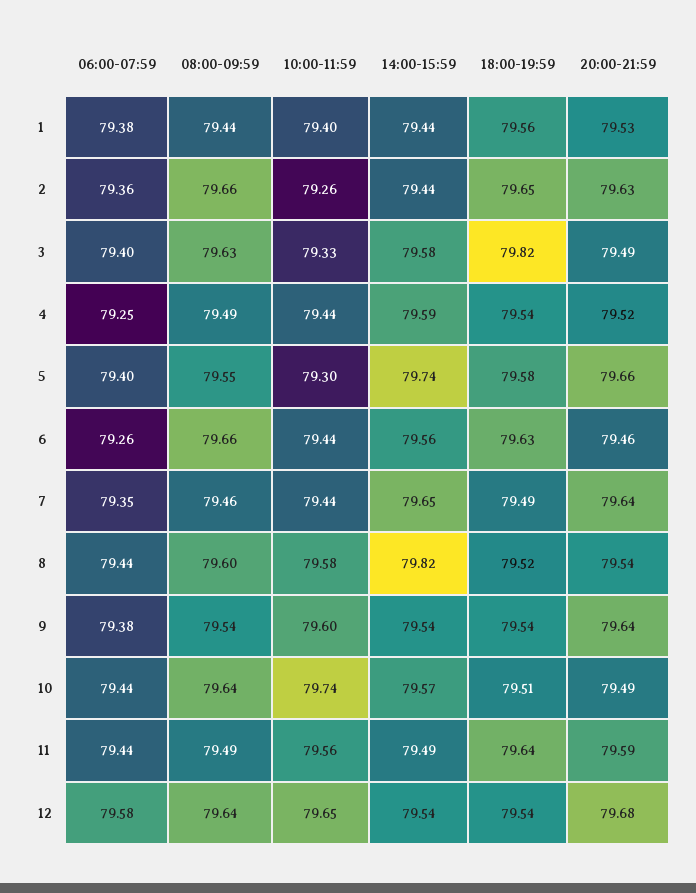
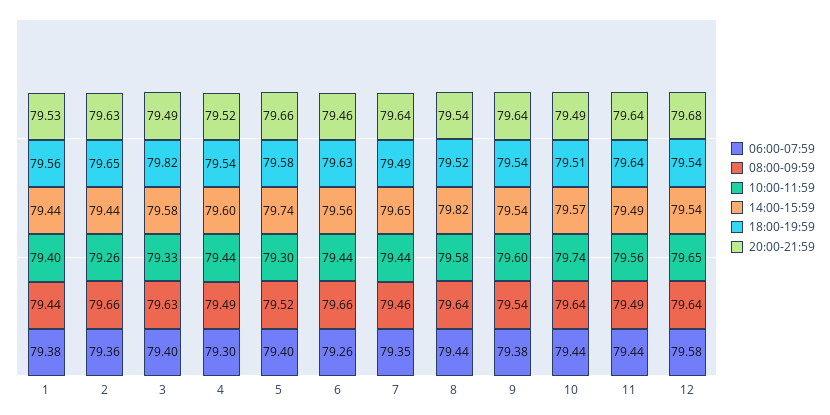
  {
    "06:00-07:59": {
      "1": 79.38,
      "2": 79.36,
      "3": 79.4,
-     "4": 79.25,
+     "4": 79.3,
      "5": 79.4,
      "6": 79.26,
      "7": 79.35,
      "8": 79.44,
      "9": 79.38,
      "10": 79.44,
      "11": 79.44,
      "12": 79.58
    },
    "08:00-09:59": {
      "1": 79.44,
      "2": 79.66,
      "3": 79.63,
      "4": 79.49,
-     "5": 79.55,
+     "5": 79.52,
      "6": 79.66,
      "7": 79.46,
-     "8": 79.6,
+     "8": 79.64,
      "9": 79.54,
      "10": 79.64,
      "11": 79.49,
      "12": 79.64
    },
    "10:00-11:59": {
      "1": 79.4,
      "2": 79.26,
      "3": 79.33,
      "4": 79.44,
      "5": 79.3,
      "6": 79.44,
      "7": 79.44,
      "8": 79.58,
      "9": 79.6,
      "10": 79.74,
      "11": 79.56,
      "12": 79.65
    },
    "14:00-15:59": {
      "1": 79.44,
      "2": 79.44,
      "3": 79.58,
-     "4": 79.59,
+     "4": 79.6,
      "5": 79.74,
      "6": 79.56,
      "7": 79.65,
      "8": 79.82,
      "9": 79.54,
      "10": 79.57,
      "11": 79.49,
      "12": 79.54
    },
    "18:00-19:59": {
      "1": 79.56,
      "2": 79.65,
      "3": 79.82,
      "4": 79.54,
      "5": 79.58,
      "6": 79.63,
      "7": 79.49,
      "8": 79.52,
      "9": 79.54,
      "10": 79.51,
      "11": 79.64,
      "12": 79.54
    },
    "20:00-21:59": {
      "1": 79.53,
      "2": 79.63,
      "3": 79.49,
      "4": 79.52,
      "5": 79.66,
      "6": 79.46,
      "7": 79.64,
      "8": 79.54,
      "9": 79.64,
      "10": 79.49,
-     "11": 79.59,
+     "11": 79.64,
      "12": 79.68
    }
  }

